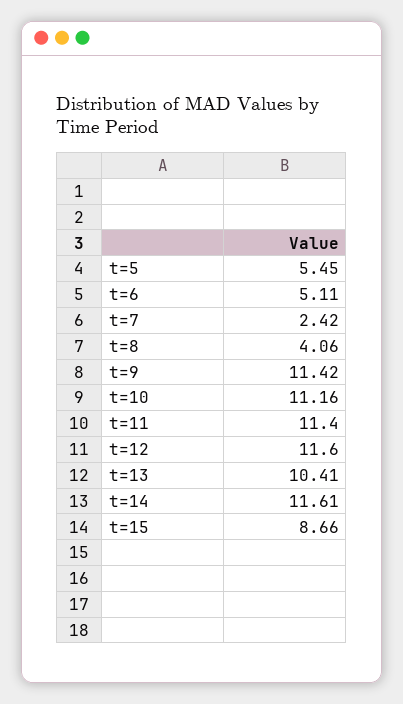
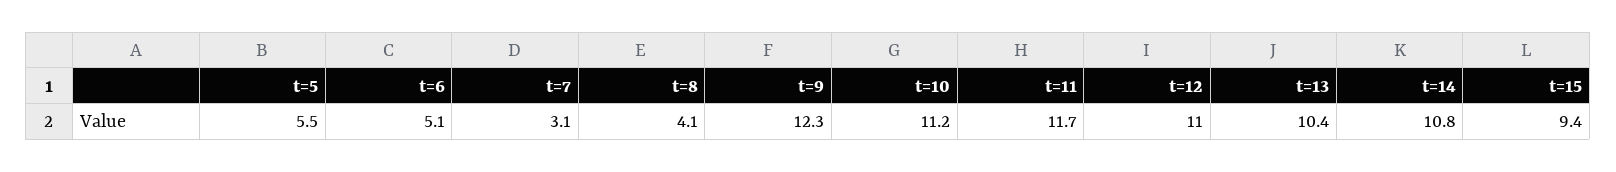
  {
    "t=5": 5.45,
    "t=6": 5.11,
-   "t=7": 2.42,
+   "t=7": 3.1,
    "t=8": 4.06,
-   "t=9": 11.42,
+   "t=9": 12.3,
    "t=10": 11.16,
-   "t=11": 11.4,
+   "t=11": 11.7,
-   "t=12": 11.6,
+   "t=12": 11,
    "t=13": 10.41,
-   "t=14": 11.61,
+   "t=14": 10.8,
-   "t=15": 8.66
+   "t=15": 9.4
  }

